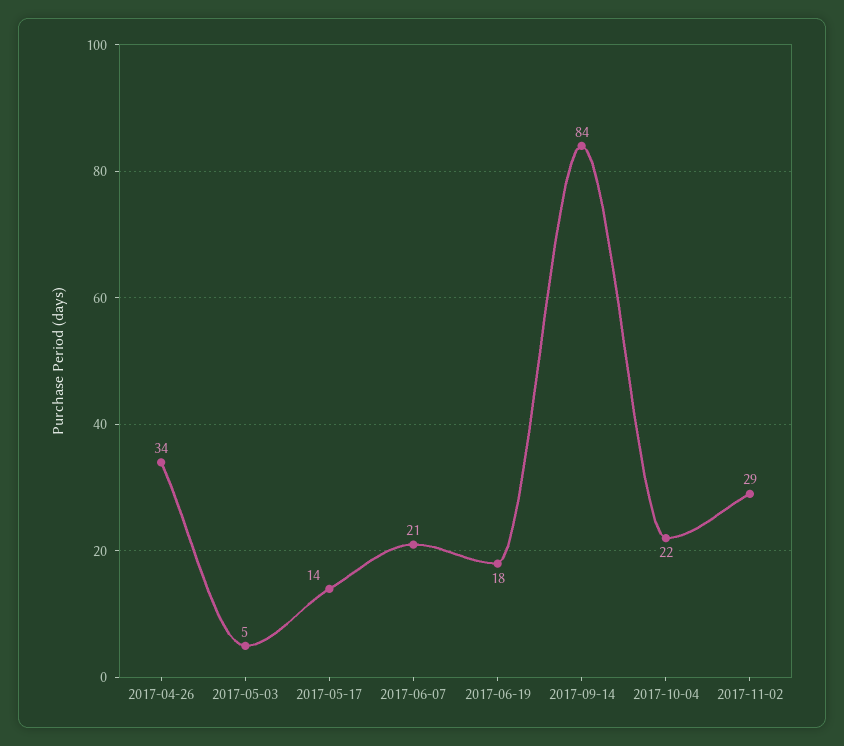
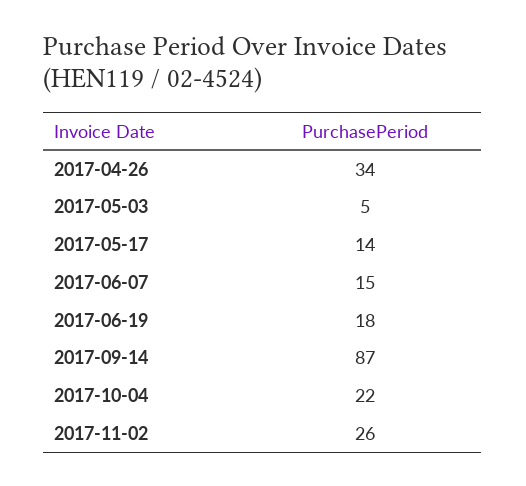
  {
    "2017-04-26": 34,
    "2017-05-03": 5,
    "2017-05-17": 14,
-   "2017-06-07": 21,
+   "2017-06-07": 15,
    "2017-06-19": 18,
-   "2017-09-14": 84,
+   "2017-09-14": 87,
    "2017-10-04": 22,
-   "2017-11-02": 29
+   "2017-11-02": 26
  }

